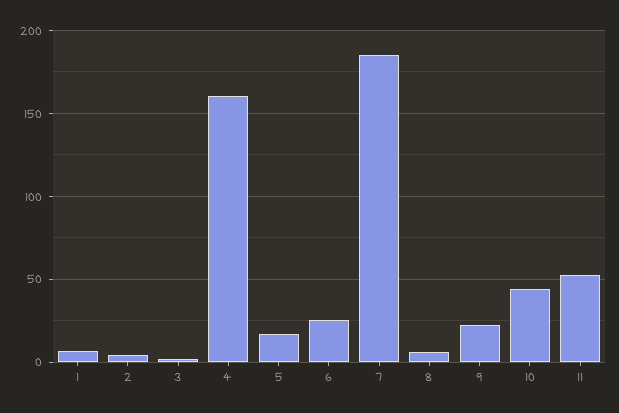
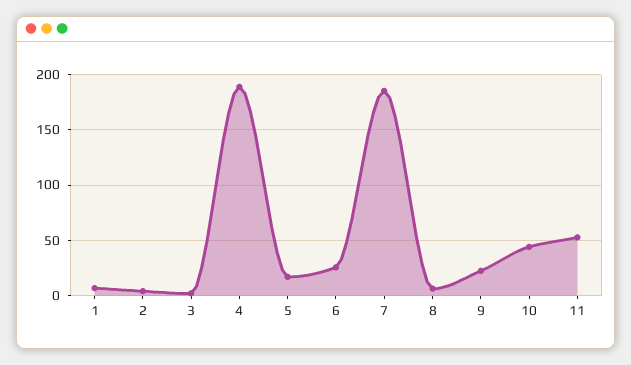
  {
    "1": 5,
    "2": 5,
    "3": 0,
-   "4": 160,
+   "4": 190,
    "5": 15,
    "6": 25,
    "7": 185,
    "8": 5,
    "9": 20,
    "10": 45,
    "11": 55
  }

